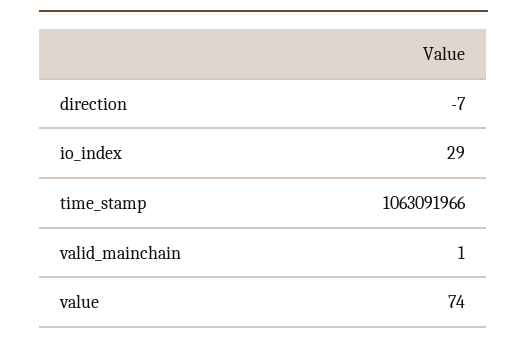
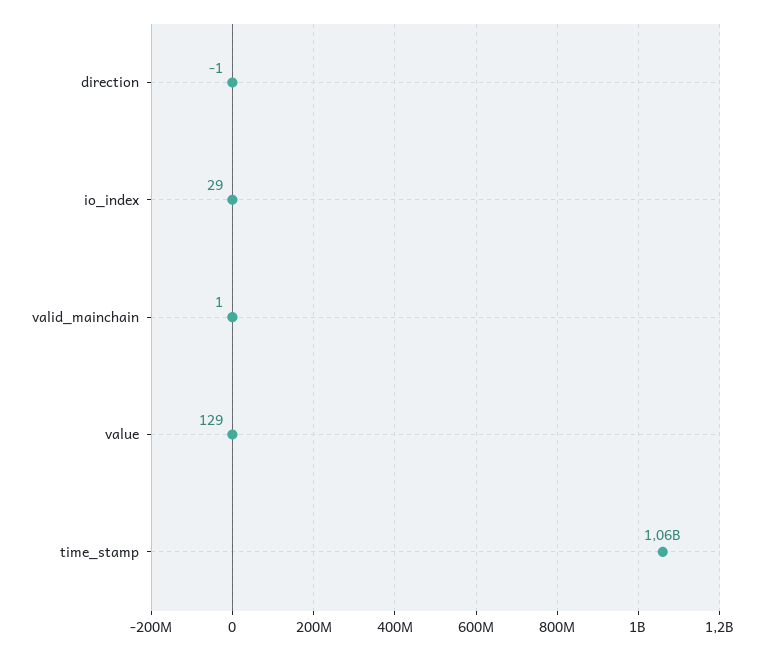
  {
-   "direction": -7,
+   "direction": -1,
    "io_index": 29,
    "time_stamp": 1063091966,
    "valid_mainchain": 1,
-   "value": 74
+   "value": 129
  }

